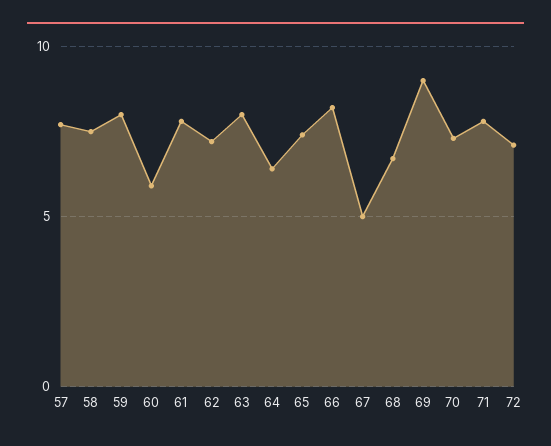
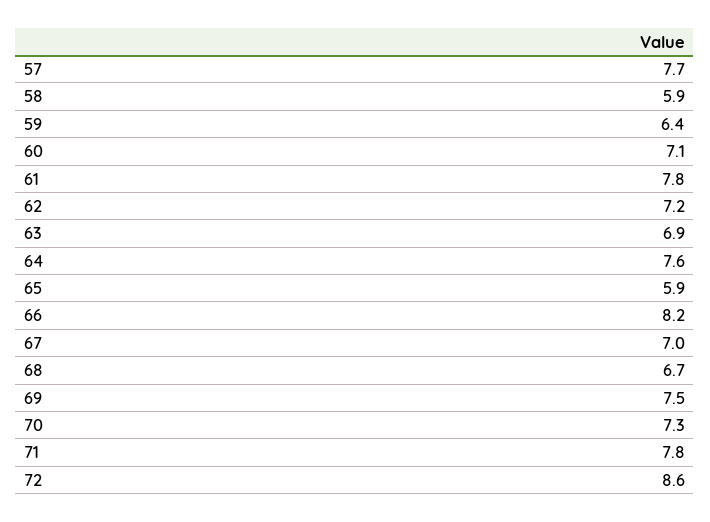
  {
    "57": 7.7,
-   "58": 7.5,
+   "58": 5.9,
-   "59": 8,
+   "59": 6.4,
-   "60": 6,
+   "60": 7.1,
    "61": 7.8,
    "62": 7.2,
-   "63": 8,
+   "63": 6.9,
-   "64": 6.5,
+   "64": 7.6,
-   "65": 7.5,
+   "65": 5.9,
    "66": 8.2,
-   "67": 5,
+   "67": 7,
    "68": 6.7,
-   "69": 9,
+   "69": 7.5,
    "70": 7.3,
    "71": 7.8,
-   "72": 7
+   "72": 8.6
  }

